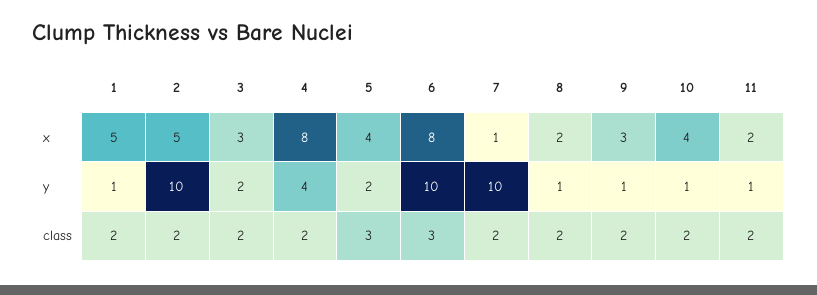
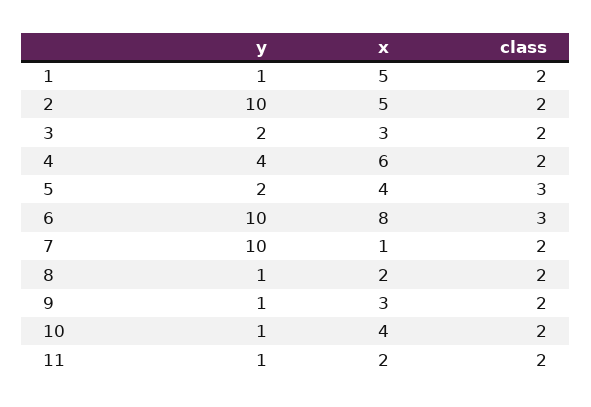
  {
    "1": {
      "x": 5,
      "y": 1,
      "class": 2
    },
    "2": {
      "x": 5,
      "y": 10,
      "class": 2
    },
    "3": {
      "x": 3,
      "y": 2,
      "class": 2
    },
    "4": {
-     "x": 8,
+     "x": 6,
      "y": 4,
      "class": 2
    },
    "5": {
      "x": 4,
      "y": 2,
      "class": 3
    },
    "6": {
      "x": 8,
      "y": 10,
      "class": 3
    },
    "7": {
      "x": 1,
      "y": 10,
      "class": 2
    },
    "8": {
      "x": 2,
      "y": 1,
      "class": 2
    },
    "9": {
      "x": 3,
      "y": 1,
      "class": 2
    },
    "10": {
      "x": 4,
      "y": 1,
      "class": 2
    },
    "11": {
      "x": 2,
      "y": 1,
      "class": 2
    }
  }

